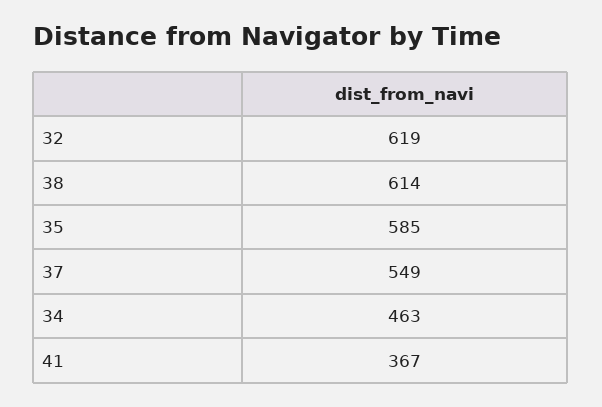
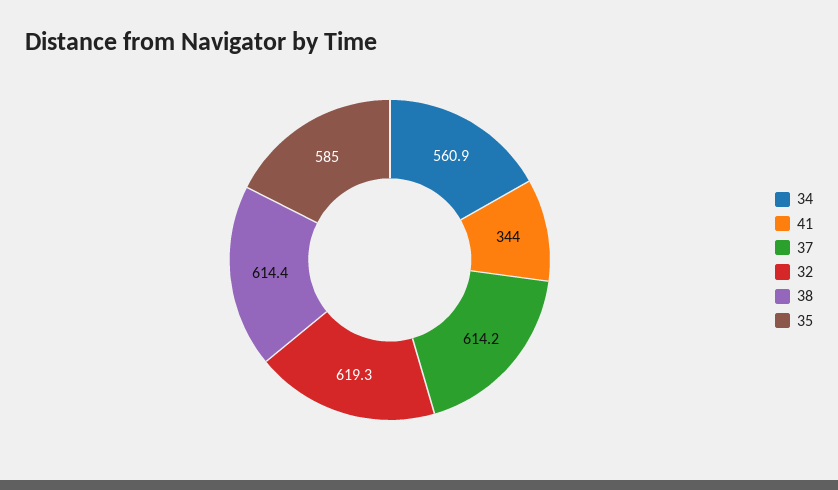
  {
    "32": 619.3,
    "38": 614.4,
    "35": 585,
-   "37": 549,
+   "37": 614.2,
-   "34": 463,
+   "34": 560.9,
-   "41": 367
+   "41": 344
  }

